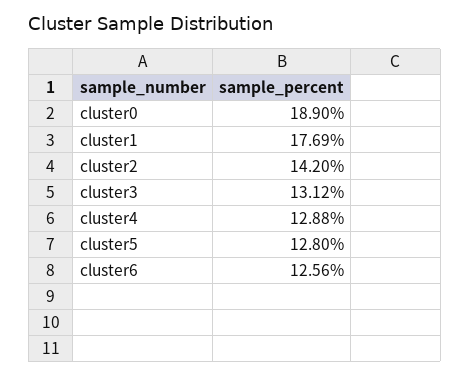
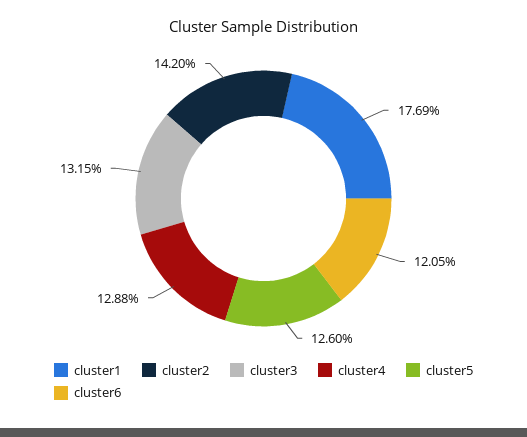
  {
-   "cluster0": 18.9,
    "cluster1": 17.69,
    "cluster2": 14.2,
-   "cluster3": 13.12,
+   "cluster3": 13.15,
    "cluster4": 12.88,
-   "cluster5": 12.8,
+   "cluster5": 12.6,
-   "cluster6": 12.56
+   "cluster6": 12.05
  }

